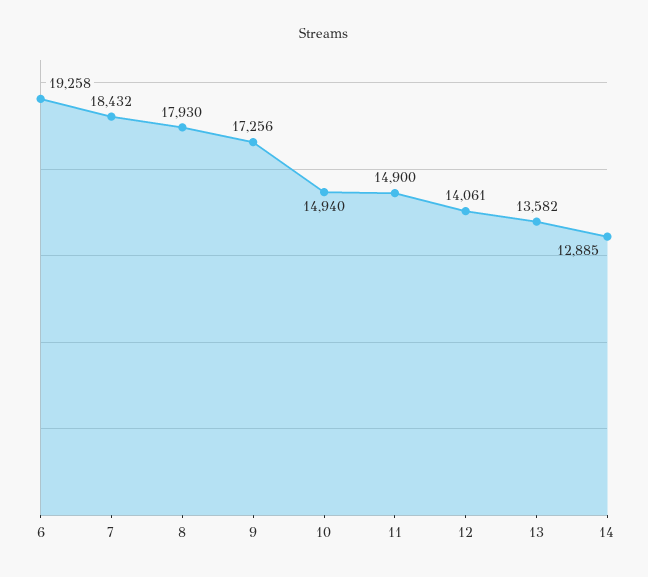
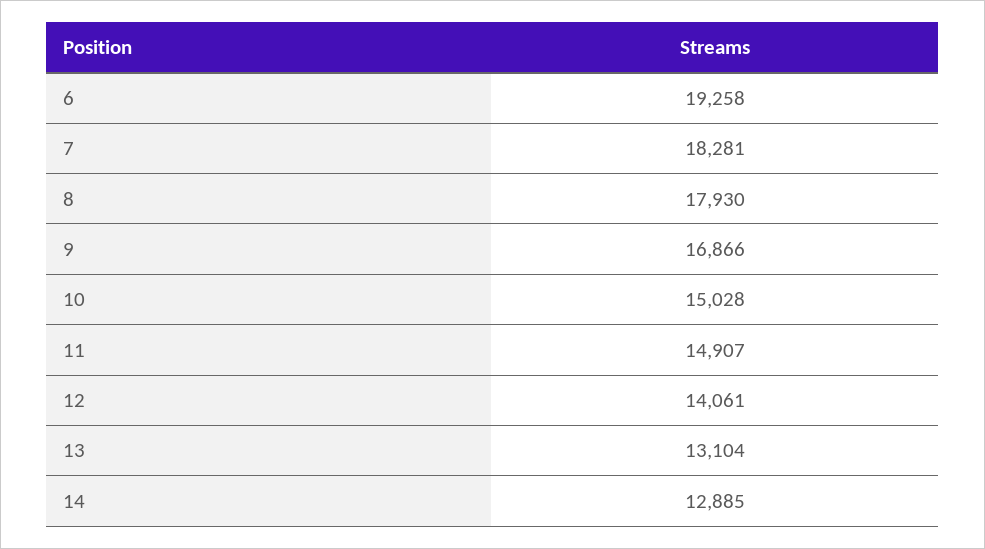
  {
    "6": 19258,
-   "7": 18432,
+   "7": 18281,
    "8": 17930,
-   "9": 17256,
+   "9": 16866,
-   "10": 14940,
+   "10": 15028,
-   "11": 14900,
+   "11": 14907,
    "12": 14061,
-   "13": 13582,
+   "13": 13104,
    "14": 12885
  }

